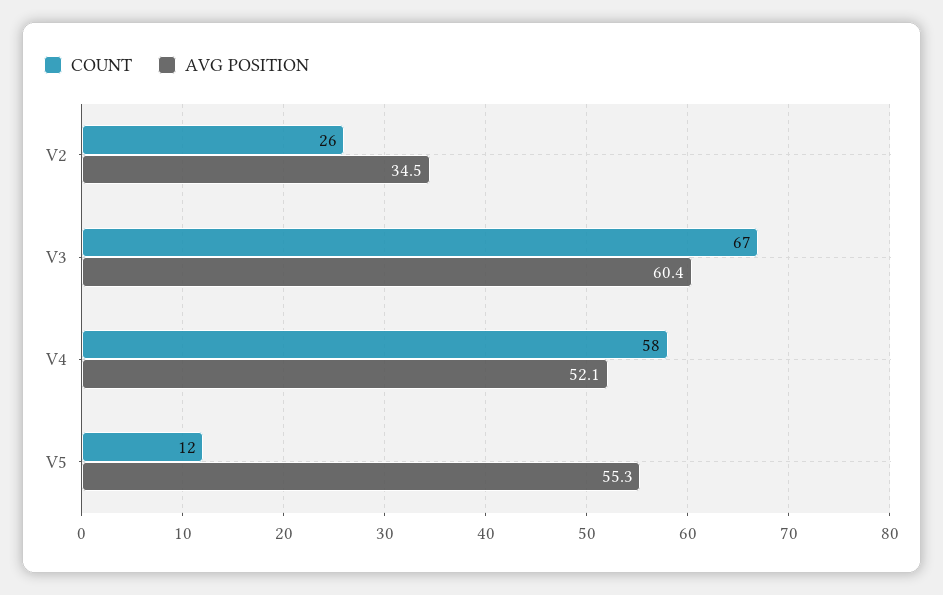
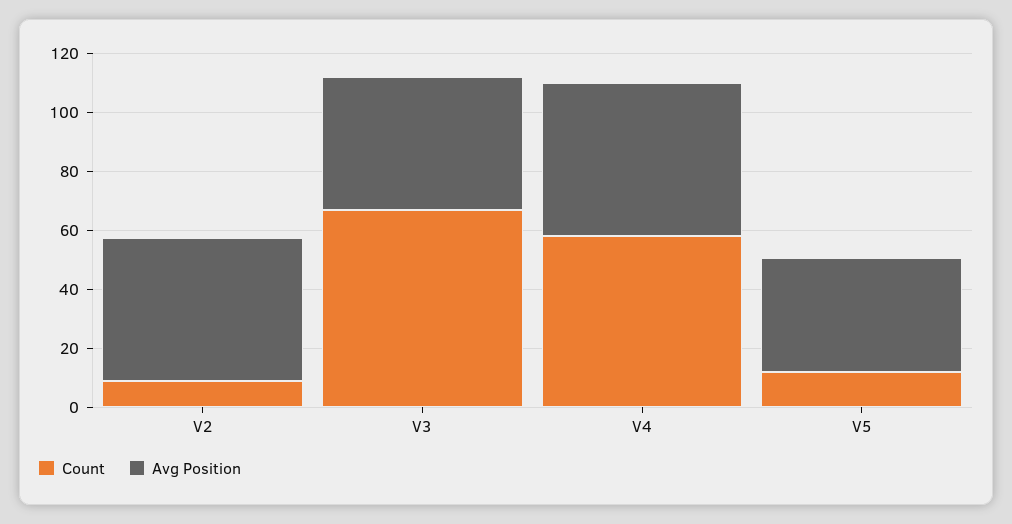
  {
    "COUNT": {
-     "V2": 26,
+     "V2": 10,
      "V3": 67,
      "V4": 58,
      "V5": 12
    },
    "AVG POSITION": {
-     "V2": 34.5,
+     "V2": 50,
-     "V3": 60.4,
+     "V3": 45,
      "V4": 52.1,
-     "V5": 55.3
+     "V5": 40
    }
  }

